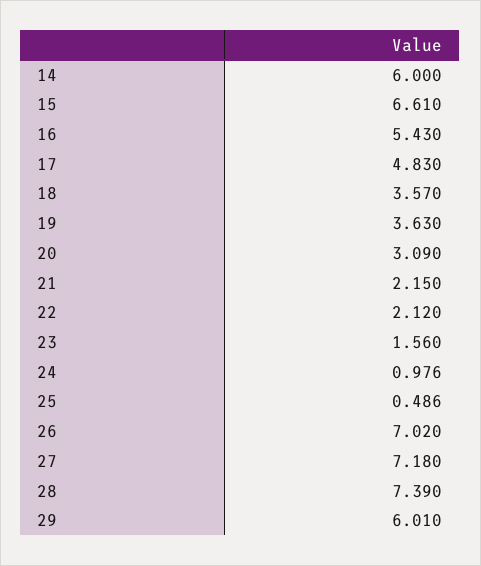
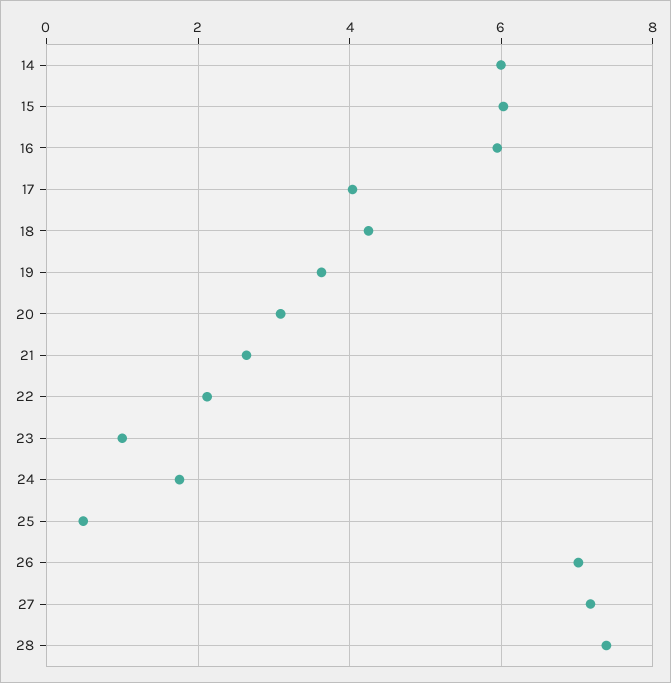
  {
    "14": 6,
-   "15": 6.61,
+   "15": 6,
-   "16": 5.43,
+   "16": 6,
-   "17": 4.83,
+   "17": 4,
-   "18": 3.57,
+   "18": 4.2,
    "19": 3.63,
    "20": 3.09,
-   "21": 2.15,
+   "21": 2.6,
    "22": 2.12,
-   "23": 1.56,
+   "23": 1,
-   "24": 0.976,
+   "24": 1.8,
    "25": 0.486,
    "26": 7.02,
    "27": 7.18,
-   "28": 7.39,
+   "28": 7.39
-   "29": 6.01
  }

